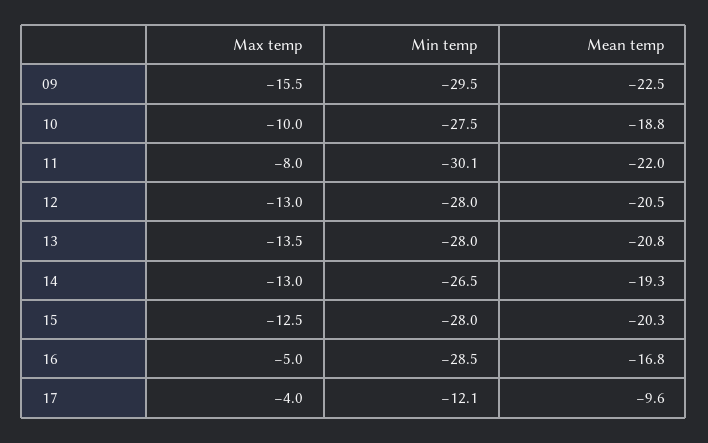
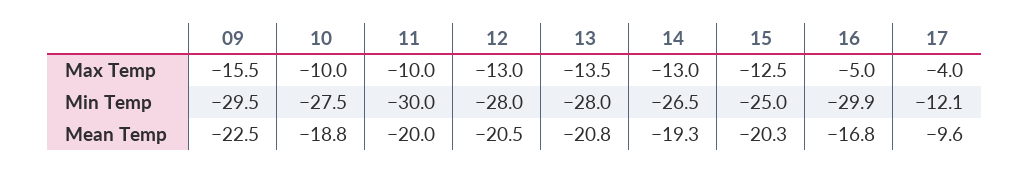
  {
    "Max temp": {
      "09": -15.5,
      "10": -10,
-     "11": -8,
+     "11": -10,
      "12": -13,
      "13": -13.5,
      "14": -13,
      "15": -12.5,
      "16": -5,
      "17": -4
    },
    "Min temp": {
      "09": -29.5,
      "10": -27.5,
-     "11": -30.1,
+     "11": -30,
      "12": -28,
      "13": -28,
      "14": -26.5,
-     "15": -28,
+     "15": -25,
-     "16": -28.5,
+     "16": -29.9,
      "17": -12.1
    },
    "Mean temp": {
      "09": -22.5,
      "10": -18.8,
-     "11": -22,
+     "11": -20,
      "12": -20.5,
      "13": -20.8,
      "14": -19.3,
      "15": -20.3,
      "16": -16.8,
      "17": -9.6
    }
  }

